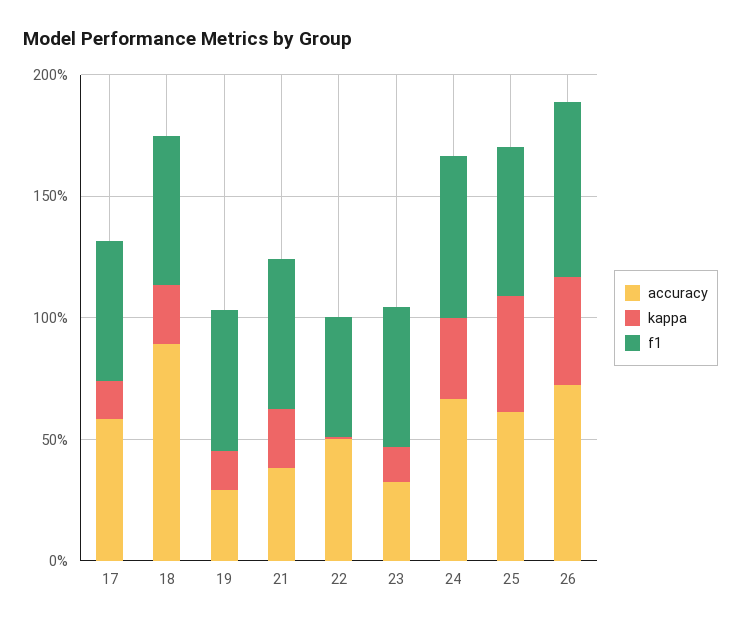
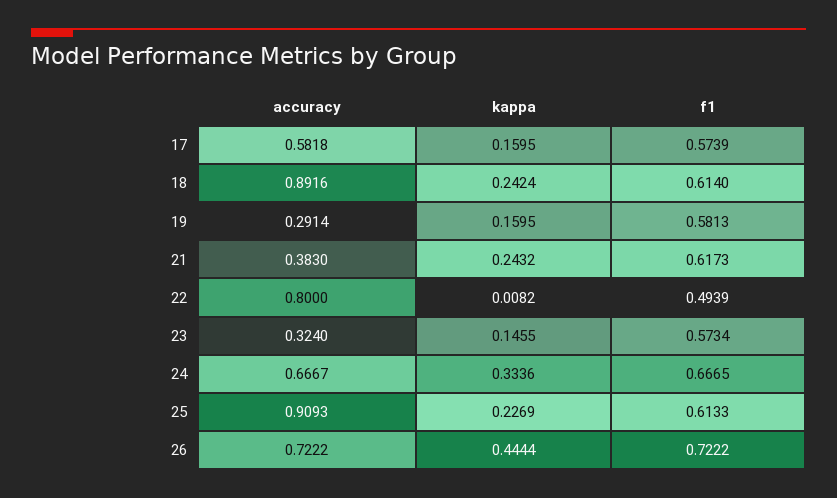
  {
    "accuracy": {
      "17": 0.5818,
      "18": 0.8916,
      "19": 0.2914,
      "21": 0.383,
-     "22": 0.5,
+     "22": 0.8,
      "23": 0.324,
      "24": 0.6667,
-     "25": 0.6,
+     "25": 0.9093,
      "26": 0.7222
    },
    "kappa": {
      "17": 0.1595,
      "18": 0.2424,
      "19": 0.1595,
      "21": 0.2432,
      "22": 0.0082,
      "23": 0.1455,
      "24": 0.3336,
-     "25": 0.5,
+     "25": 0.2269,
      "26": 0.4444
    },
    "f1": {
      "17": 0.5739,
      "18": 0.614,
      "19": 0.5813,
      "21": 0.6173,
      "22": 0.4939,
      "23": 0.5734,
      "24": 0.6665,
      "25": 0.6133,
      "26": 0.7222
    }
  }

